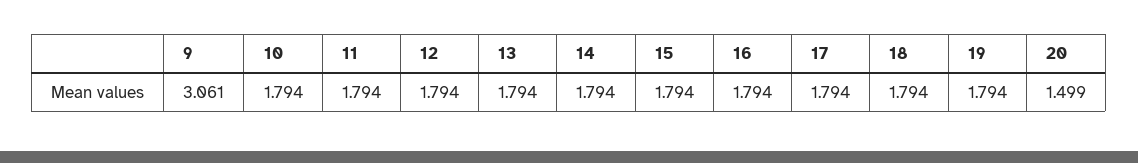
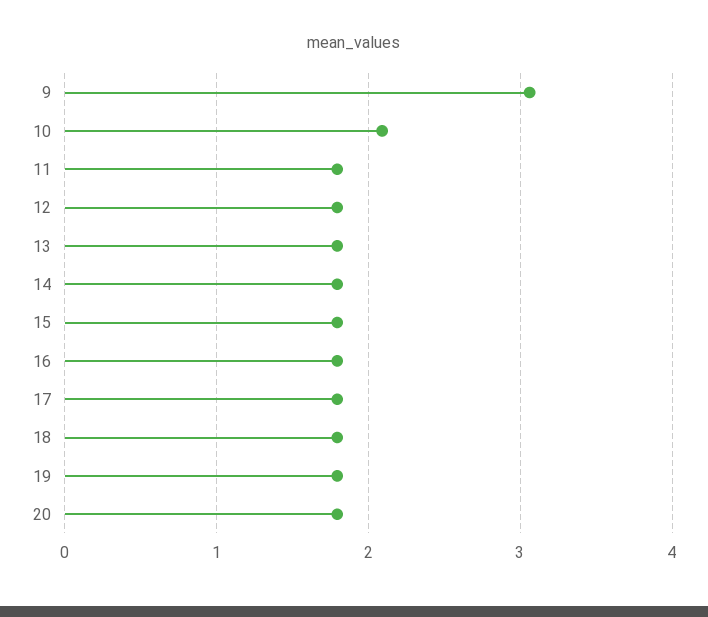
  {
    "9": 3.061,
-   "10": 1.794,
+   "10": 2.1,
    "11": 1.794,
    "12": 1.794,
    "13": 1.794,
    "14": 1.794,
    "15": 1.794,
    "16": 1.794,
    "17": 1.794,
    "18": 1.794,
    "19": 1.794,
-   "20": 1.499
+   "20": 1.8
  }

